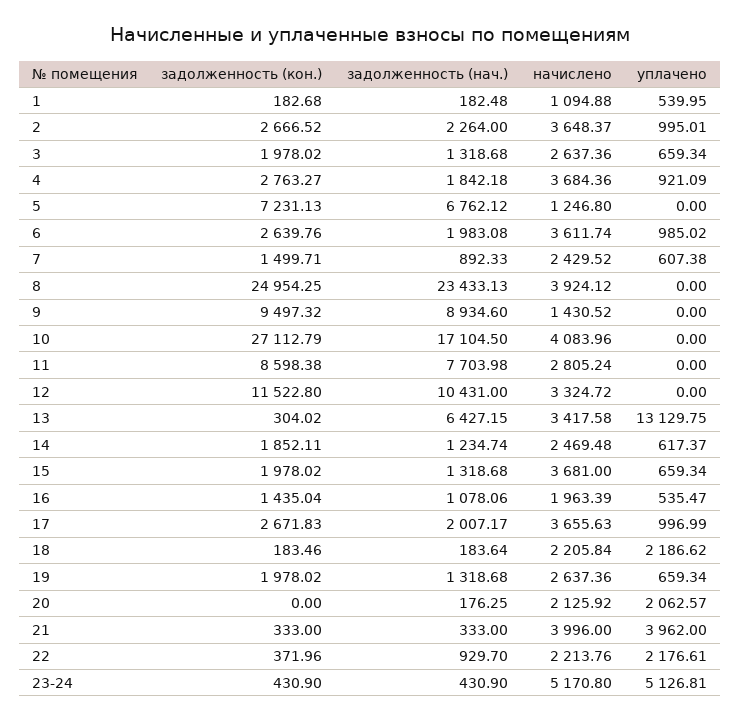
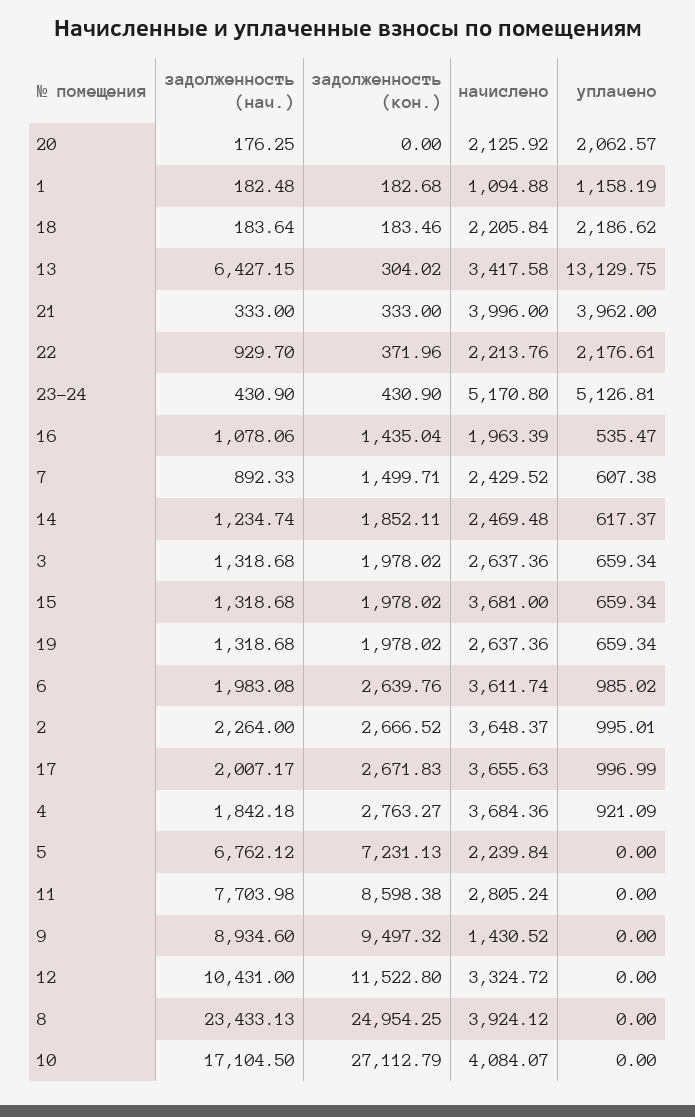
  {
    "задолженность (кон.)": {
      "1": 182.68,
      "2": 2666.52,
      "3": 1978.02,
      "4": 2763.27,
      "5": 7231.13,
      "6": 2639.76,
      "7": 1499.71,
      "8": 24954.25,
      "9": 9497.32,
      "10": 27112.79,
      "11": 8598.38,
      "12": 11522.8,
      "13": 304.02,
      "14": 1852.11,
      "15": 1978.02,
      "16": 1435.04,
      "17": 2671.83,
      "18": 183.46,
      "19": 1978.02,
      "20": 0,
      "21": 333,
      "22": 371.96,
      "23-24": 430.9
    },
    "задолженность (нач.)": {
      "1": 182.48,
      "2": 2264,
      "3": 1318.68,
      "4": 1842.18,
      "5": 6762.12,
      "6": 1983.08,
      "7": 892.33,
      "8": 23433.13,
      "9": 8934.6,
      "10": 17104.5,
      "11": 7703.98,
      "12": 10431,
      "13": 6427.15,
      "14": 1234.74,
      "15": 1318.68,
      "16": 1078.06,
      "17": 2007.17,
      "18": 183.64,
      "19": 1318.68,
      "20": 176.25,
      "21": 333,
      "22": 929.7,
      "23-24": 430.9
    },
    "начислено": {
      "1": 1094.88,
      "2": 3648.37,
      "3": 2637.36,
      "4": 3684.36,
-     "5": 1246.8,
+     "5": 2239.84,
      "6": 3611.74,
      "7": 2429.52,
      "8": 3924.12,
      "9": 1430.52,
-     "10": 4083.96,
+     "10": 4084.07,
      "11": 2805.24,
      "12": 3324.72,
      "13": 3417.58,
      "14": 2469.48,
      "15": 3681,
      "16": 1963.39,
      "17": 3655.63,
      "18": 2205.84,
      "19": 2637.36,
      "20": 2125.92,
      "21": 3996,
      "22": 2213.76,
      "23-24": 5170.8
    },
    "уплачено": {
-     "1": 539.95,
+     "1": 1158.19,
      "2": 995.01,
      "3": 659.34,
      "4": 921.09,
      "5": 0,
      "6": 985.02,
      "7": 607.38,
      "8": 0,
      "9": 0,
      "10": 0,
      "11": 0,
      "12": 0,
      "13": 13129.75,
      "14": 617.37,
      "15": 659.34,
      "16": 535.47,
      "17": 996.99,
      "18": 2186.62,
      "19": 659.34,
      "20": 2062.57,
      "21": 3962,
      "22": 2176.61,
      "23-24": 5126.81
    }
  }

